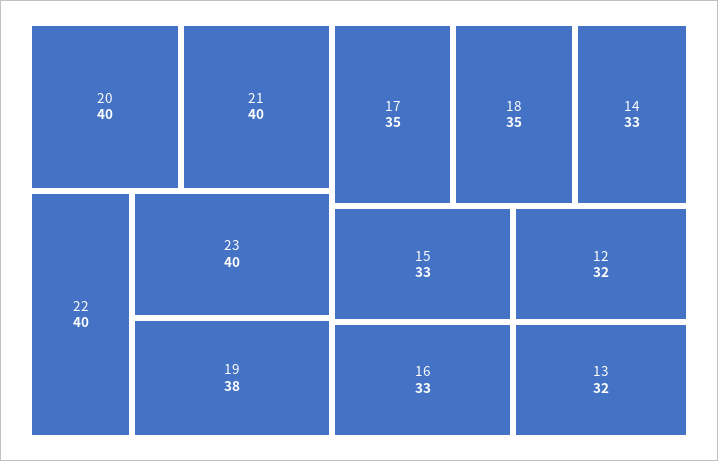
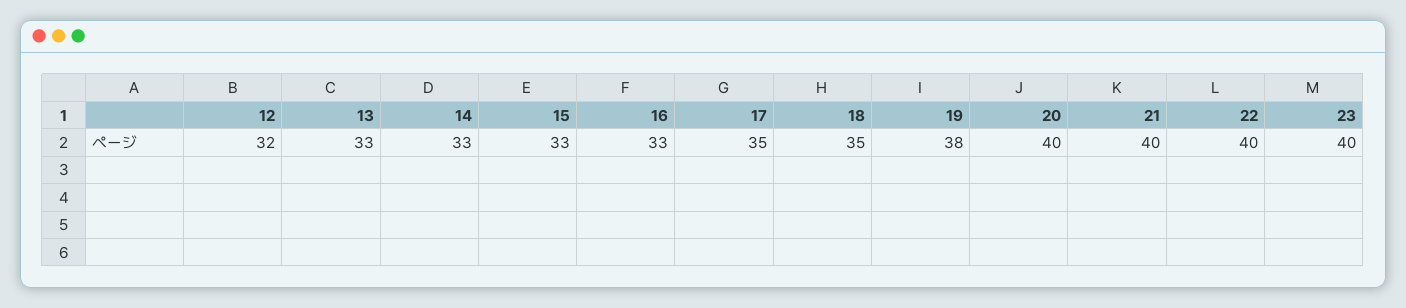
  {
    "20": 40,
    "21": 40,
    "22": 40,
    "23": 40,
    "19": 38,
    "17": 35,
    "18": 35,
    "14": 33,
    "15": 33,
    "16": 33,
    "12": 32,
-   "13": 32
+   "13": 33
  }

